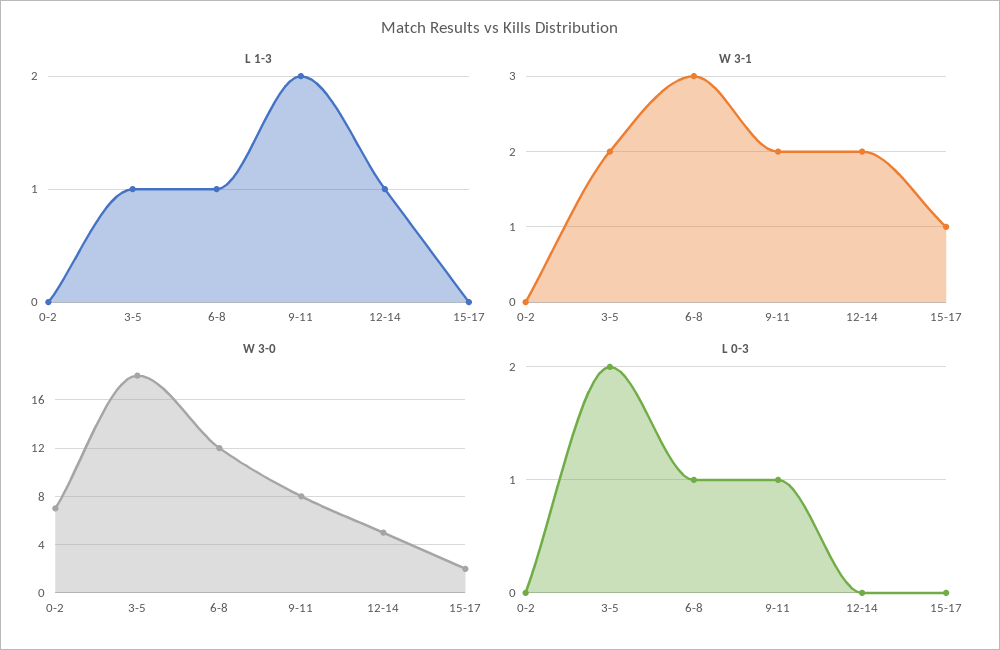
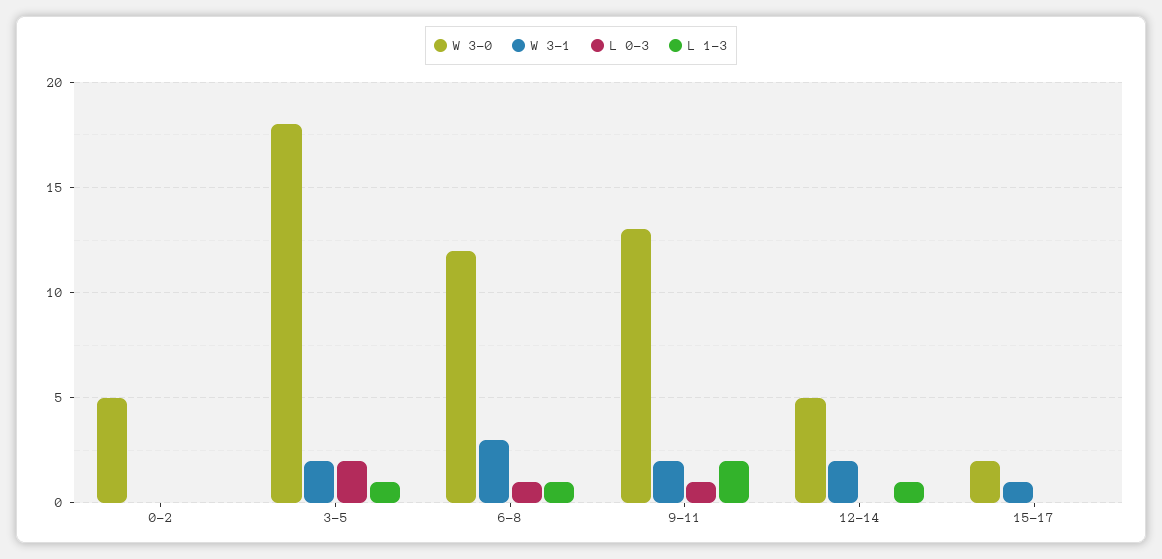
  {
    "L 1-3": {
      "0-2": 0,
      "3-5": 1,
      "6-8": 1,
      "9-11": 2,
      "12-14": 1,
      "15-17": 0
    },
    "W 3-1": {
      "0-2": 0,
      "3-5": 2,
      "6-8": 3,
      "9-11": 2,
      "12-14": 2,
      "15-17": 1
    },
    "W 3-0": {
-     "0-2": 7,
+     "0-2": 5,
      "3-5": 18,
      "6-8": 12,
-     "9-11": 8,
+     "9-11": 13,
      "12-14": 5,
      "15-17": 2
    },
    "L 0-3": {
      "0-2": 0,
      "3-5": 2,
      "6-8": 1,
      "9-11": 1,
      "12-14": 0,
      "15-17": 0
    }
  }

